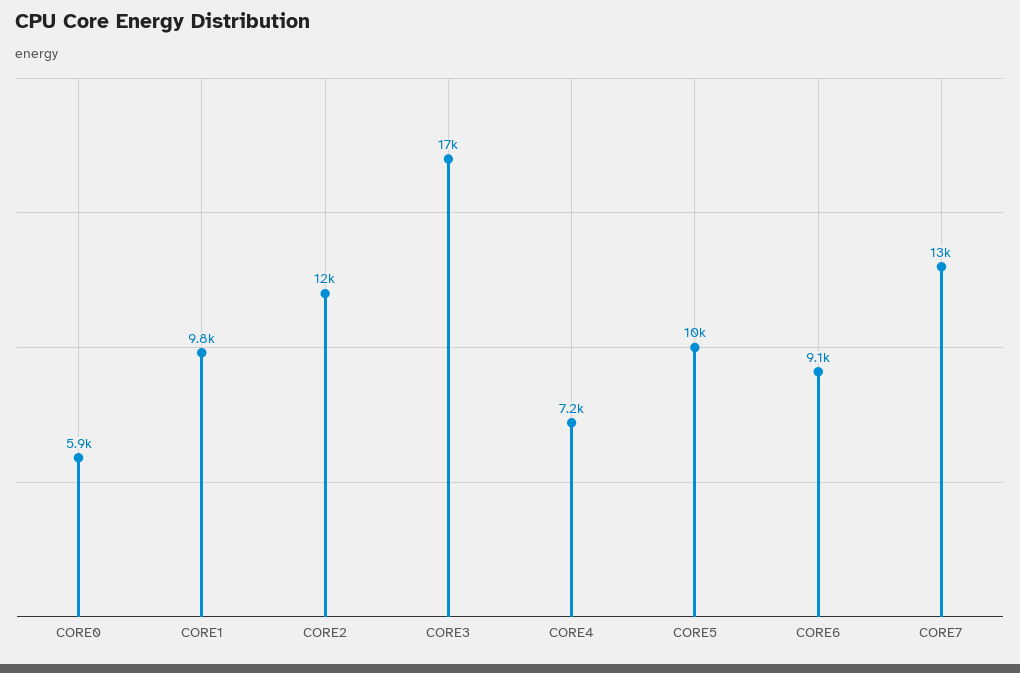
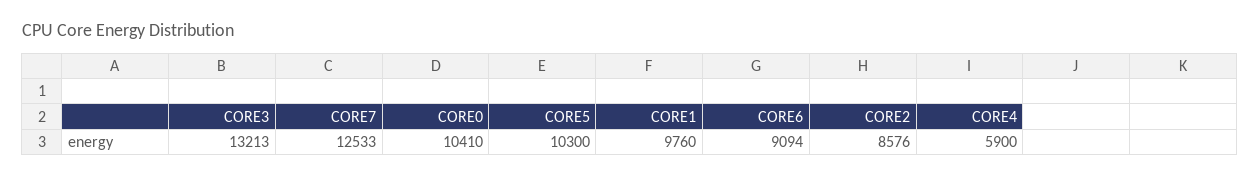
  {
-   "CORE0": 5900,
+   "CORE0": 10410,
    "CORE1": 9760,
-   "CORE2": 12000,
+   "CORE2": 8576,
-   "CORE3": 17000,
+   "CORE3": 13213,
-   "CORE4": 7200,
+   "CORE4": 5900,
    "CORE5": 10300,
    "CORE6": 9094,
    "CORE7": 12533
  }

